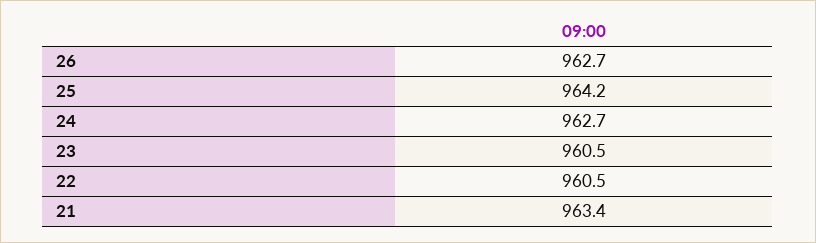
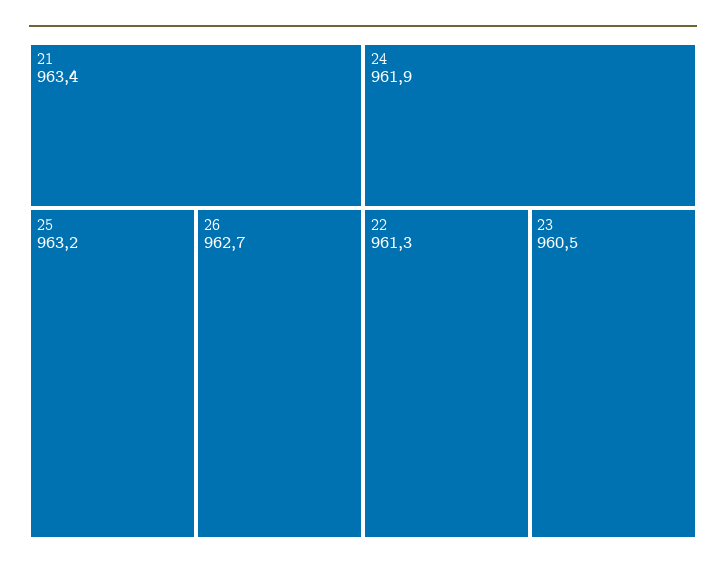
  {
    "26": 962.7,
-   "25": 964.2,
+   "25": 963.2,
-   "24": 962.7,
+   "24": 961.9,
    "23": 960.5,
-   "22": 960.5,
+   "22": 961.3,
    "21": 963.4
  }

